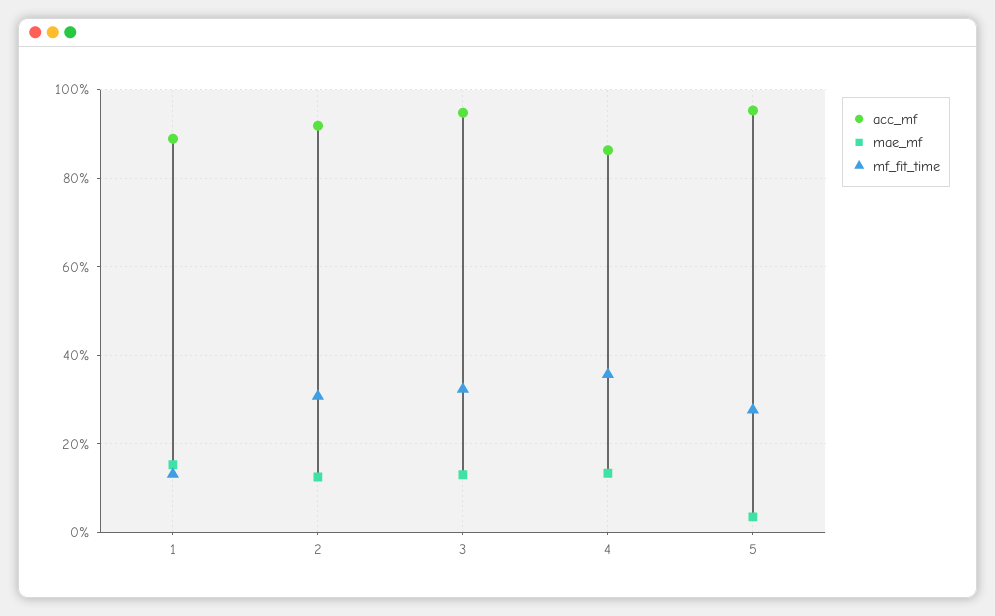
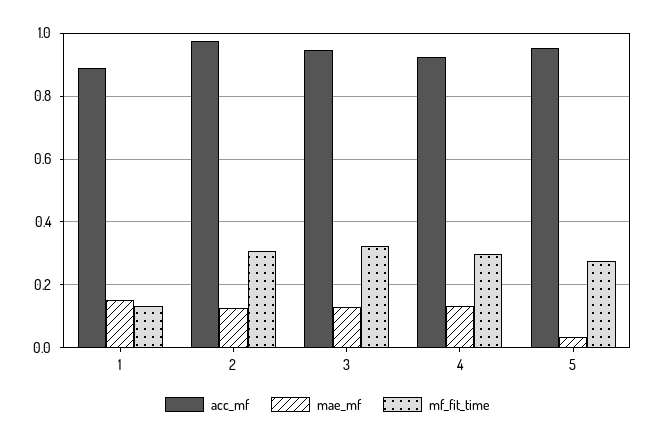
  {
    "acc_mf": {
      "1": 0.88,
-     "2": 0.92,
+     "2": 0.98,
      "3": 0.94,
-     "4": 0.86,
+     "4": 0.92,
      "5": 0.96
    },
    "mae_mf": {
      "1": 0.16,
      "2": 0.12,
      "3": 0.12,
      "4": 0.14,
      "5": 0.04
    },
    "mf_fit_time": {
      "1": 0.14,
      "2": 0.3,
      "3": 0.32,
-     "4": 0.36,
+     "4": 0.3,
      "5": 0.28
    }
  }

